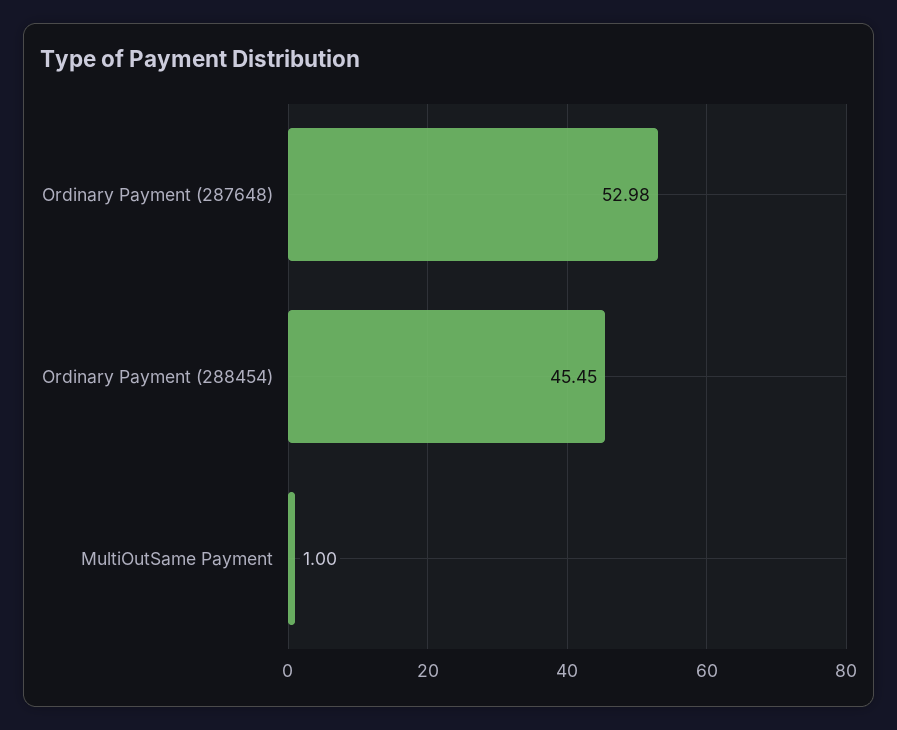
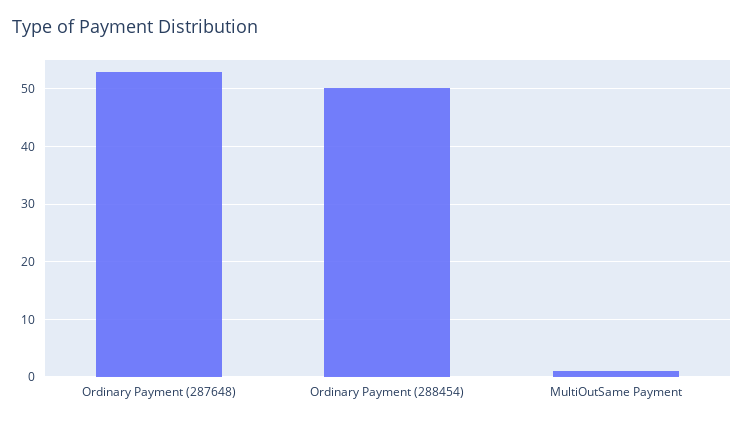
  {
    "Ordinary Payment (287648)": 52.98,
-   "Ordinary Payment (288454)": 45.45,
+   "Ordinary Payment (288454)": 50,
    "MultiOutSame Payment": 1
  }

